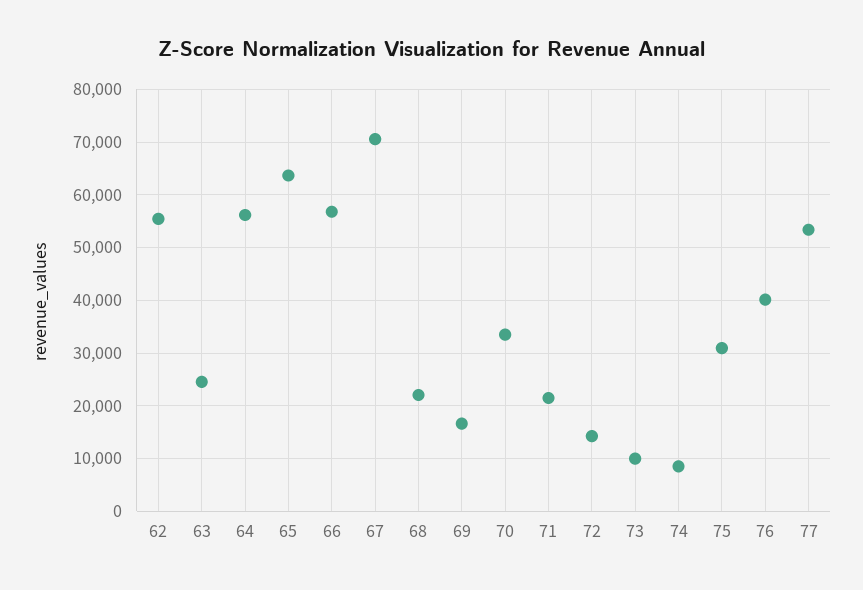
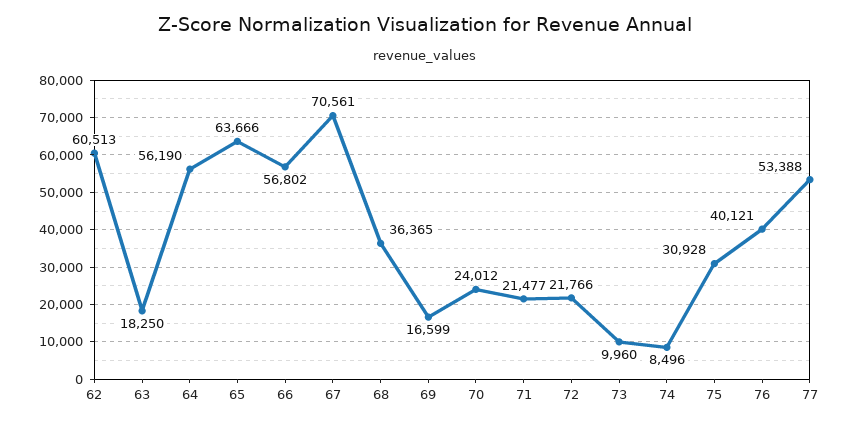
  {
-   "62": 56000,
+   "62": 60513,
-   "63": 24000,
+   "63": 18250,
    "64": 56190,
    "65": 63666,
    "66": 56802,
    "67": 70561,
-   "68": 22000,
+   "68": 36365,
    "69": 16599,
-   "70": 34000,
+   "70": 24012,
    "71": 21477,
-   "72": 14000,
+   "72": 21766,
    "73": 9960,
    "74": 8496,
    "75": 30928,
    "76": 40121,
    "77": 53388
  }

